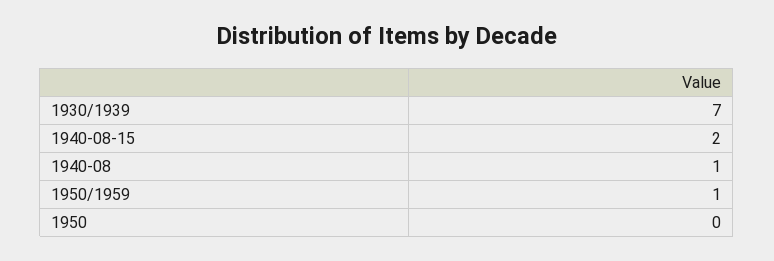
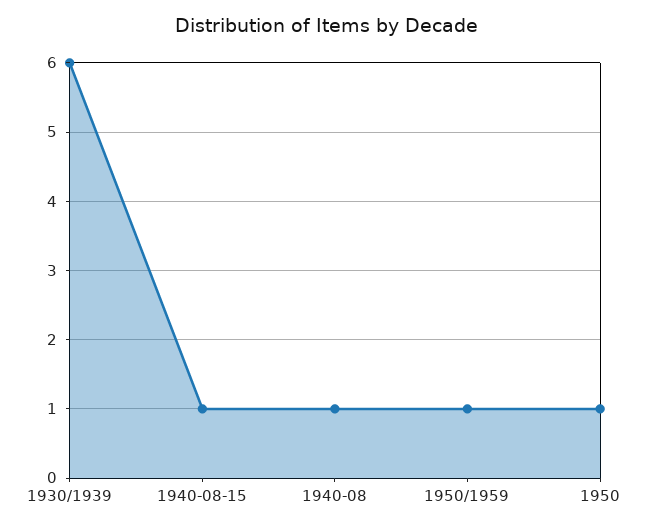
  {
-   "1930/1939": 7,
+   "1930/1939": 6,
-   "1940-08-15": 2,
+   "1940-08-15": 1,
    "1940-08": 1,
    "1950/1959": 1,
-   "1950": 0
+   "1950": 1
  }

